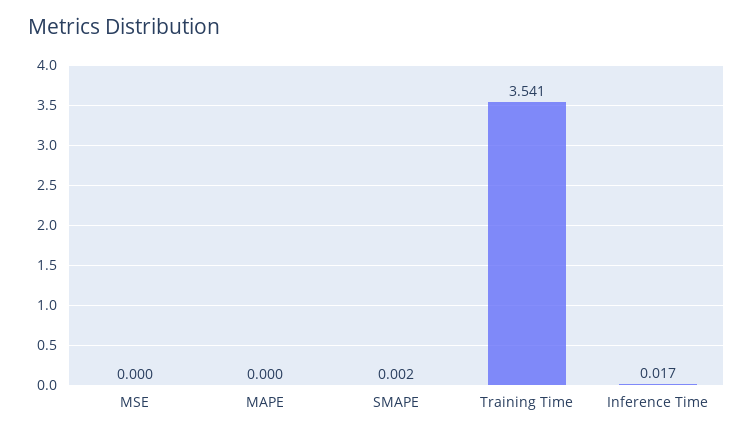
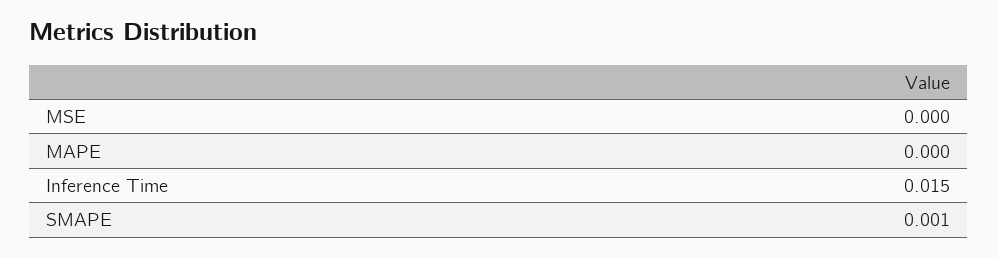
  {
    "MSE": 0,
    "MAPE": 0,
-   "SMAPE": 0.002,
+   "SMAPE": 0.001,
-   "Training Time": 3.541,
-   "Inference Time": 0.017
+   "Inference Time": 0.015
  }

